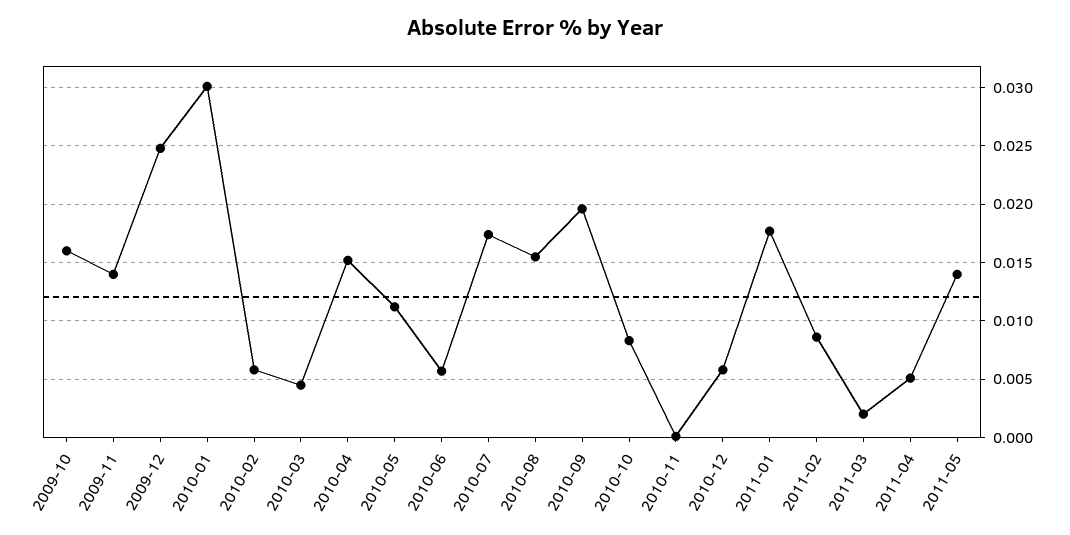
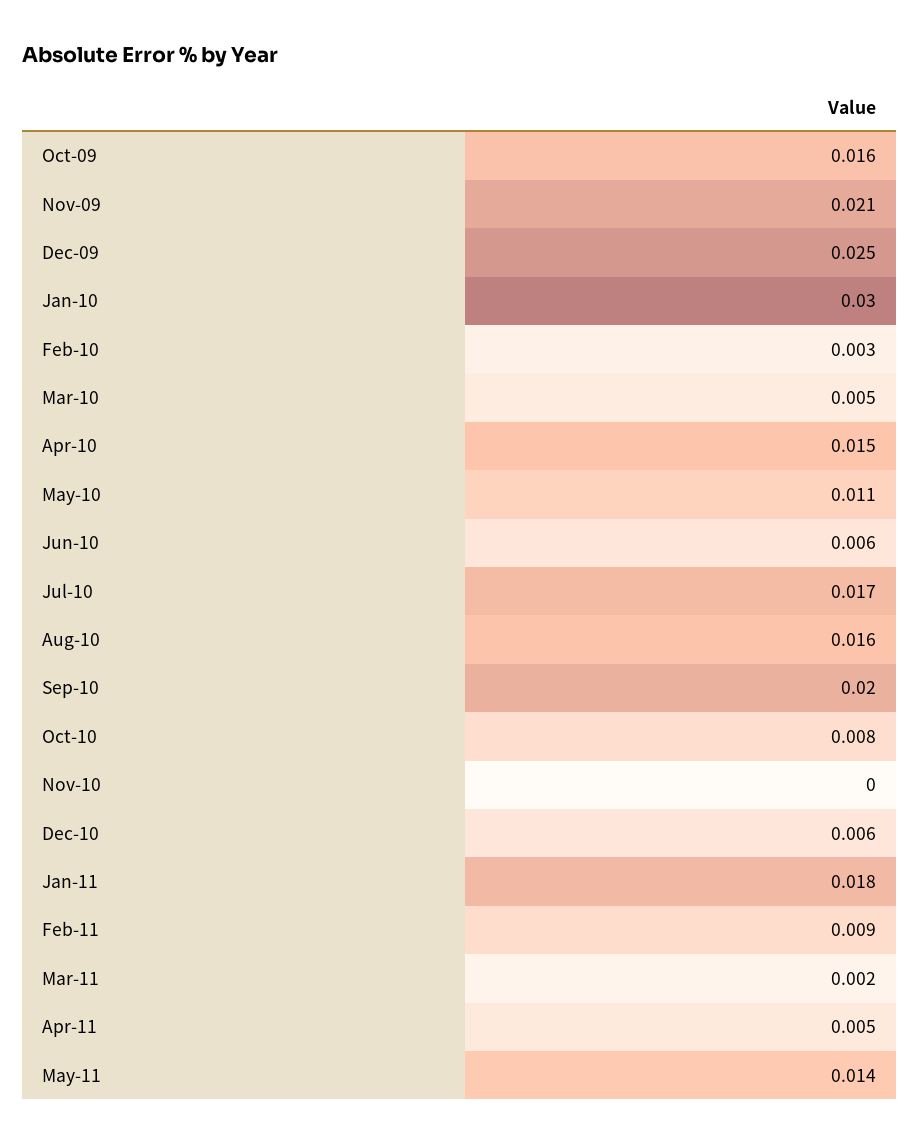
  {
    "2009-10": 0.016,
-   "2009-11": 0.014,
+   "2009-11": 0.021,
    "2009-12": 0.025,
    "2010-01": 0.03,
-   "2010-02": 0.006,
+   "2010-02": 0.003,
    "2010-03": 0.005,
    "2010-04": 0.015,
    "2010-05": 0.011,
    "2010-06": 0.006,
    "2010-07": 0.017,
    "2010-08": 0.016,
    "2010-09": 0.02,
    "2010-10": 0.008,
    "2010-11": 0,
    "2010-12": 0.006,
    "2011-01": 0.018,
    "2011-02": 0.009,
    "2011-03": 0.002,
    "2011-04": 0.005,
    "2011-05": 0.014
  }

